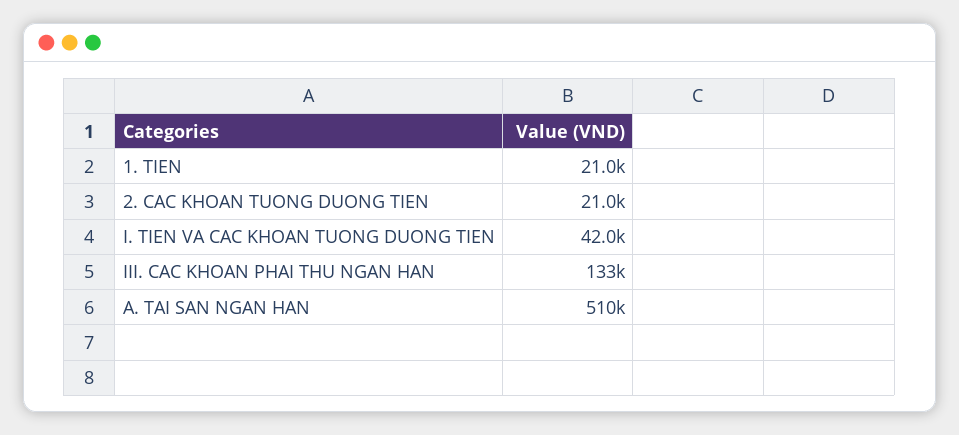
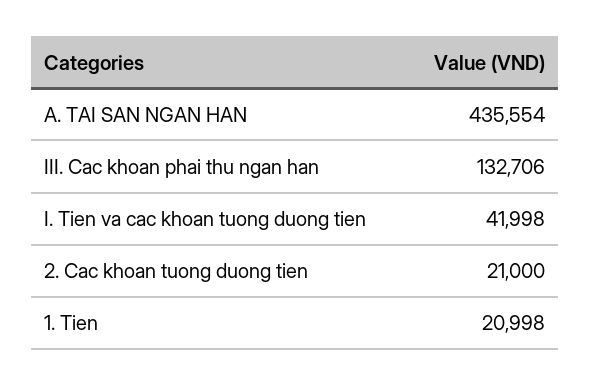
  {
    "1. TIEN": 20998,
    "2. CAC KHOAN TUONG DUONG TIEN": 21000,
    "I. TIEN VA CAC KHOAN TUONG DUONG TIEN": 41998,
    "III. CAC KHOAN PHAI THU NGAN HAN": 132706,
-   "A. TAI SAN NGAN HAN": 510000
+   "A. TAI SAN NGAN HAN": 435554
  }

